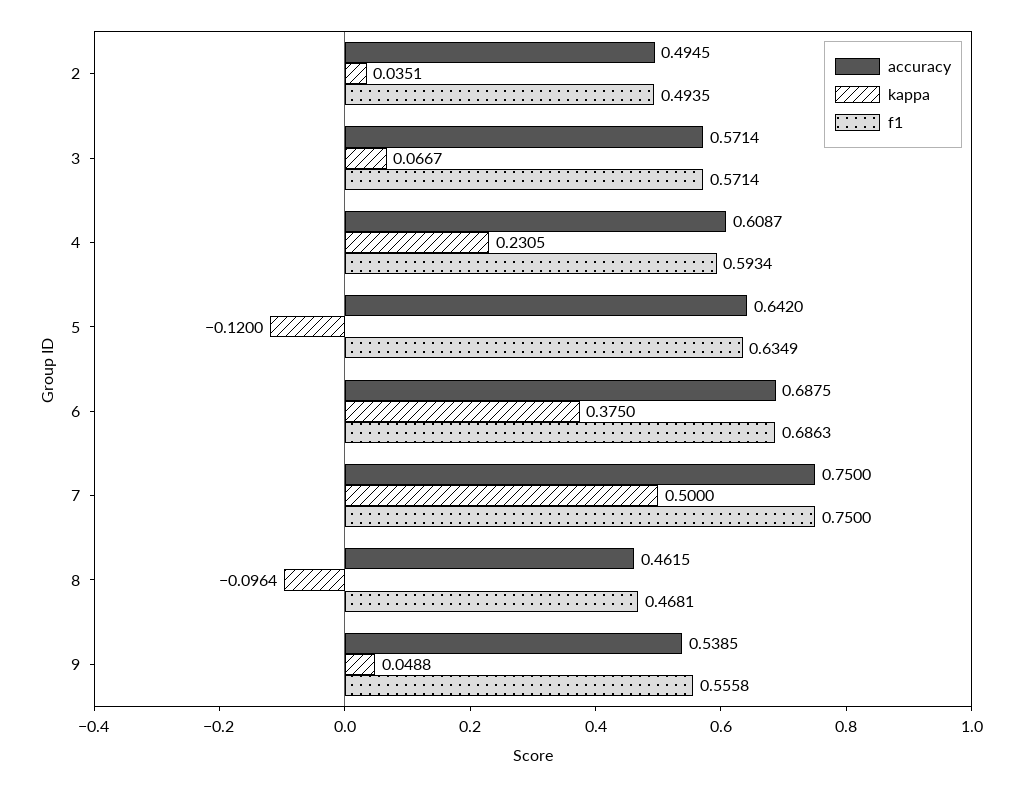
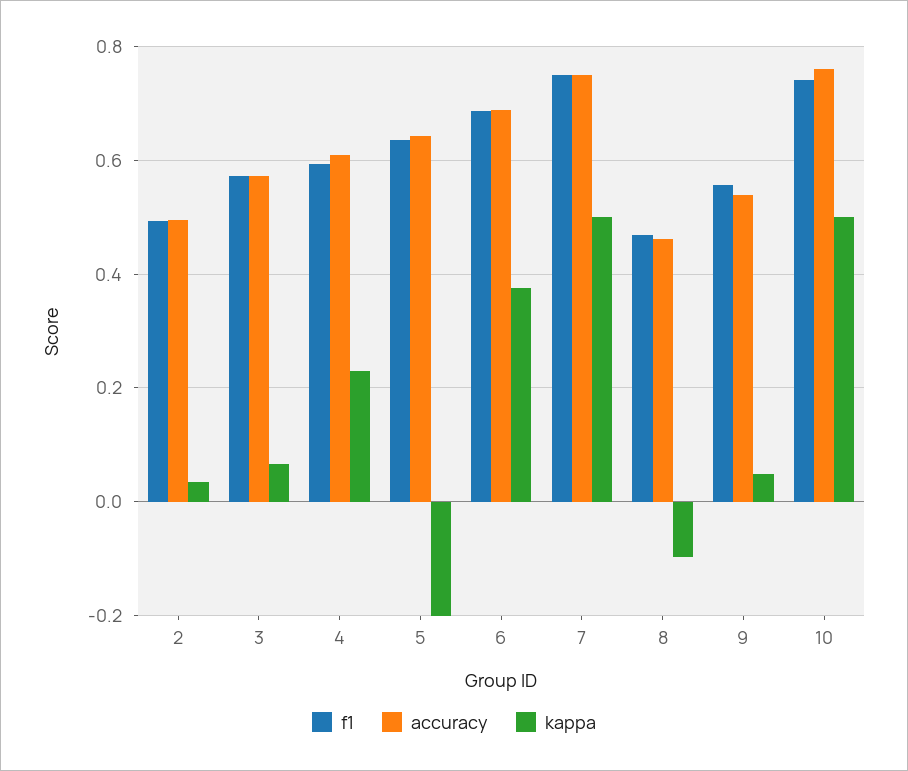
  {
    "accuracy": {
      "2": 0.4945,
      "3": 0.5714,
      "4": 0.6087,
      "5": 0.642,
      "6": 0.6875,
      "7": 0.75,
      "8": 0.4615,
-     "9": 0.5385
+     "9": 0.5385,
+     "10": 0.76
    },
    "kappa": {
      "2": 0.0351,
      "3": 0.0667,
      "4": 0.2305,
-     "5": -0.12,
+     "5": -0.2,
      "6": 0.375,
      "7": 0.5,
      "8": -0.0964,
-     "9": 0.0488
+     "9": 0.0488,
+     "10": 0.5
    },
    "f1": {
      "2": 0.4935,
      "3": 0.5714,
      "4": 0.5934,
      "5": 0.6349,
      "6": 0.6863,
      "7": 0.75,
      "8": 0.4681,
-     "9": 0.5558
+     "9": 0.5558,
+     "10": 0.74
    }
  }

